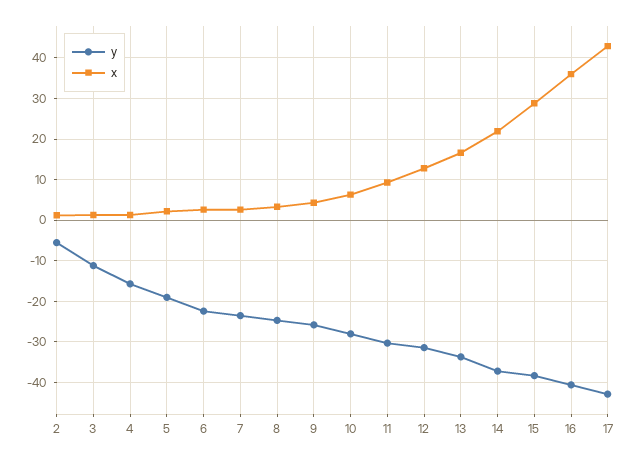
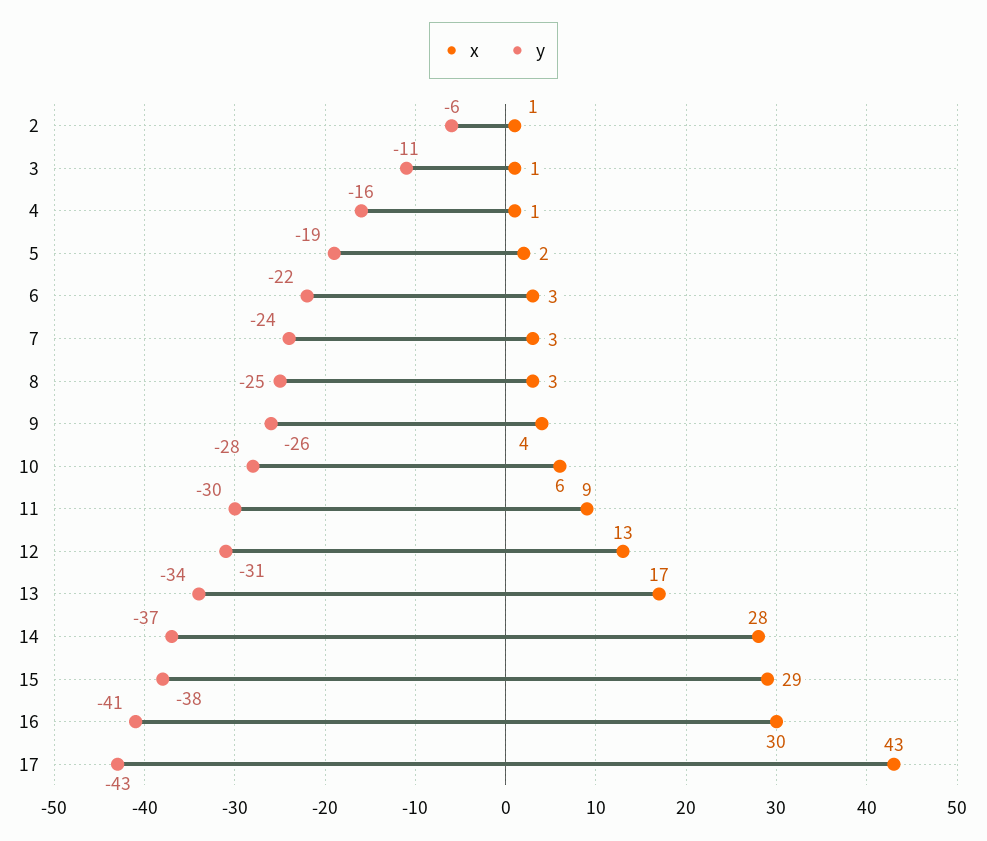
  {
    "y": {
      "2": -6,
      "3": -11,
      "4": -16,
      "5": -19,
      "6": -22,
      "7": -24,
      "8": -25,
      "9": -26,
      "10": -28,
      "11": -30,
      "12": -31,
      "13": -34,
      "14": -37,
      "15": -38,
      "16": -41,
      "17": -43
    },
    "x": {
      "2": 1,
      "3": 1,
      "4": 1,
      "5": 2,
      "6": 3,
      "7": 3,
      "8": 3,
      "9": 4,
      "10": 6,
      "11": 9,
      "12": 13,
      "13": 17,
-     "14": 22,
+     "14": 28,
      "15": 29,
-     "16": 36,
+     "16": 30,
      "17": 43
    }
  }

